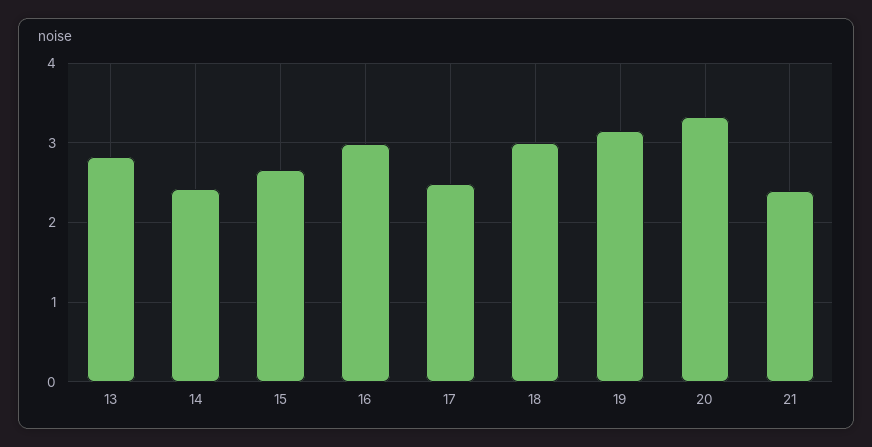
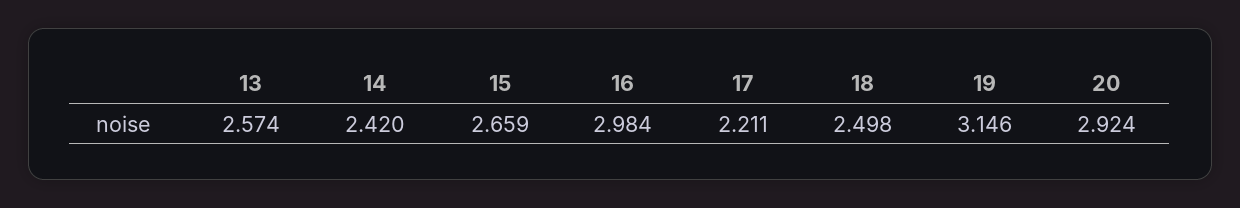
  {
-   "13": 2.8,
+   "13": 2.574,
    "14": 2.42,
    "15": 2.659,
    "16": 2.984,
-   "17": 2.5,
+   "17": 2.211,
-   "18": 3,
+   "18": 2.498,
    "19": 3.146,
-   "20": 3.3,
+   "20": 2.924
-   "21": 2.4
  }

